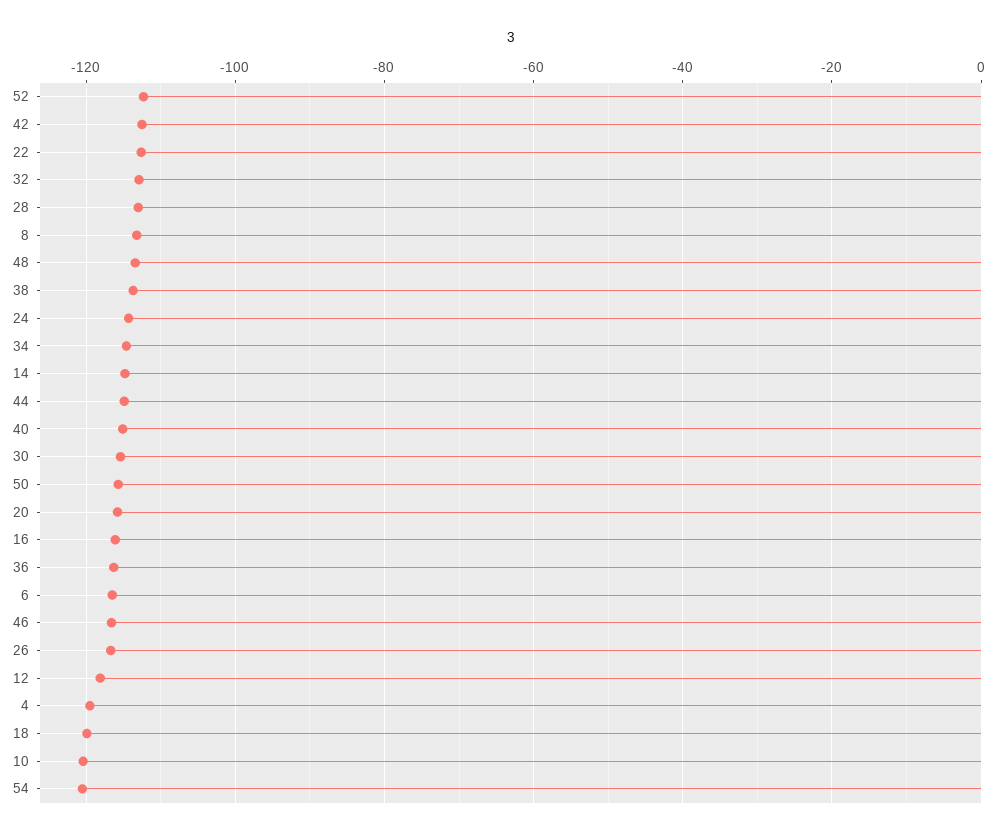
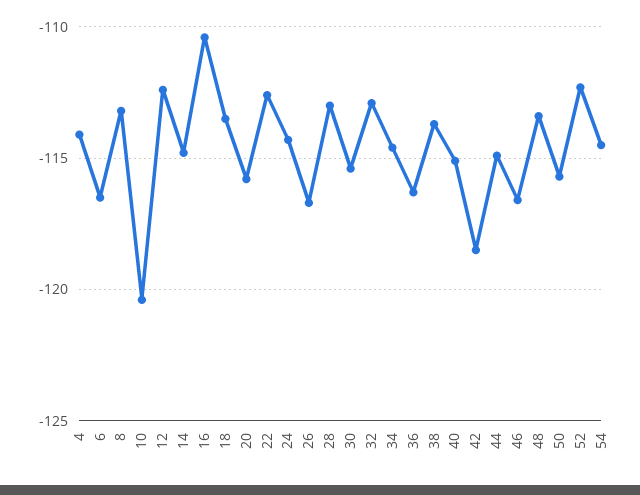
  {
    "52": -112.5,
-   "42": -112,
+   "42": -118.5,
    "22": -112.5,
    "32": -113,
    "28": -113,
    "8": -113,
    "48": -113.5,
    "38": -113.5,
    "24": -114.5,
    "34": -114.5,
    "14": -115,
    "44": -115,
    "40": -115,
    "30": -115.5,
    "50": -115.5,
    "20": -116,
-   "16": -116,
+   "16": -110.5,
    "36": -116.5,
    "6": -116.5,
    "46": -116.5,
    "26": -116.5,
-   "12": -118,
+   "12": -112.5,
-   "4": -120,
+   "4": -114,
-   "18": -120,
+   "18": -113.5,
    "10": -120.5,
-   "54": -120
+   "54": -114.5
  }

